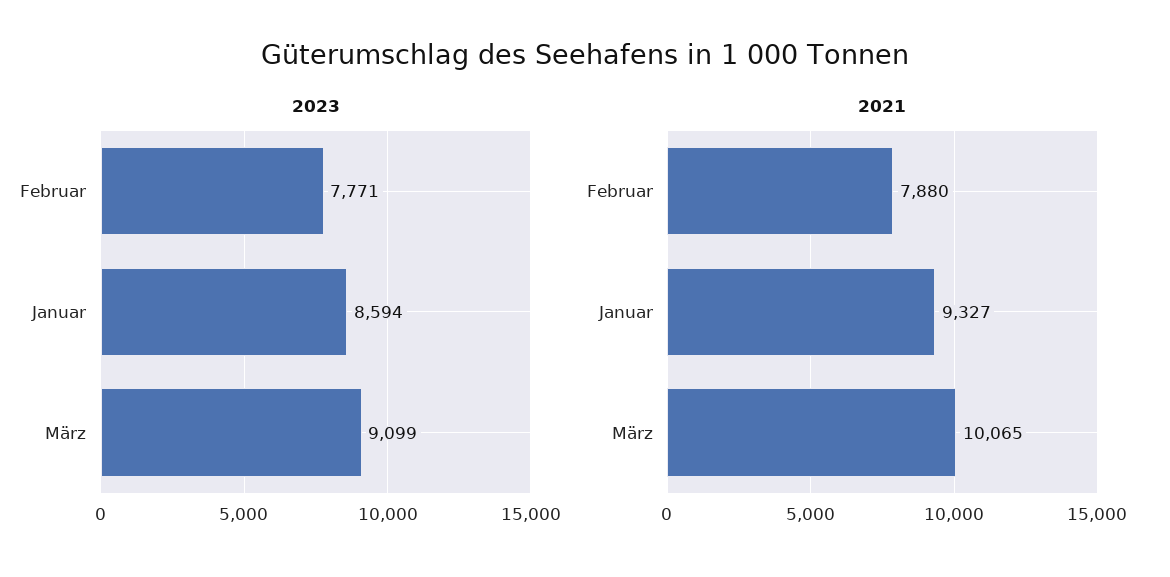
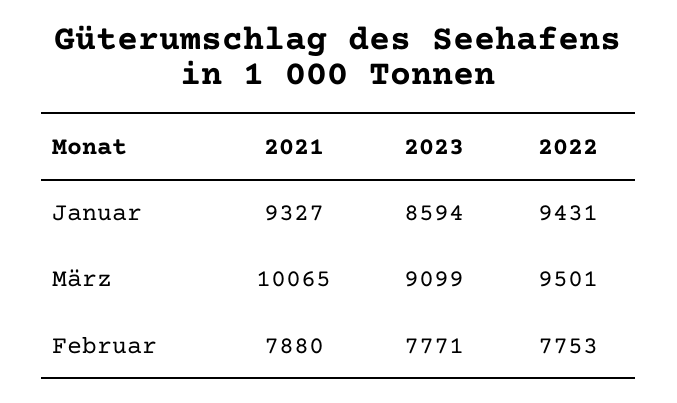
  {
    "2023": {
      "Februar": 7771,
      "Januar": 8594,
      "März": 9099
    },
    "2021": {
      "Februar": 7880,
      "Januar": 9327,
      "März": 10065
-   }
+   },
+   "2022": {
+     "Januar": 9431,
+     "März": 9501,
+     "Februar": 7753
+   }
  }

